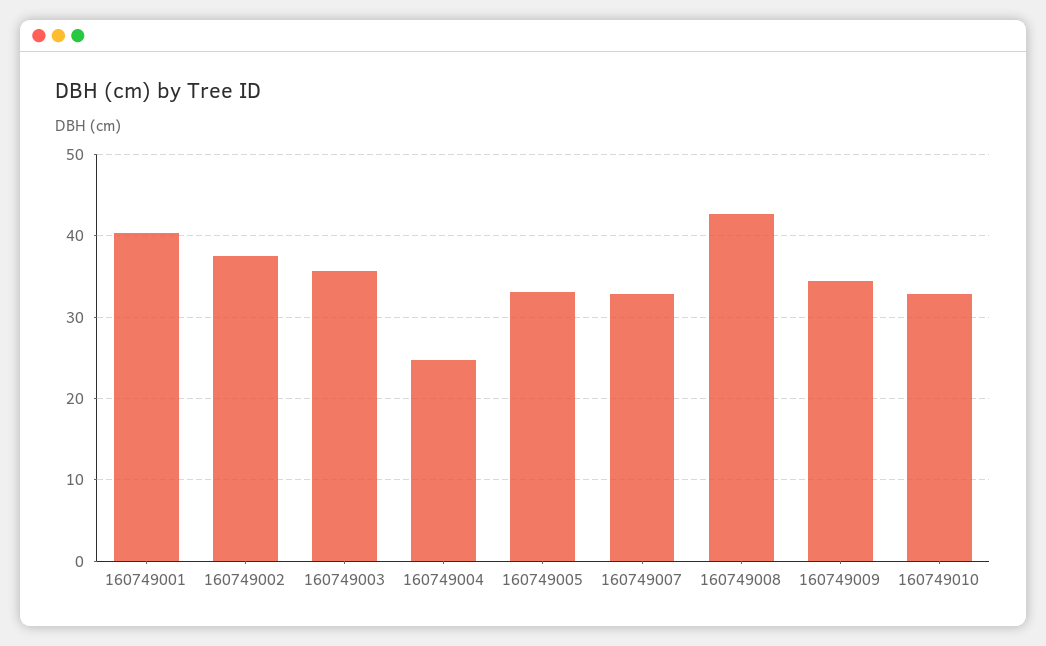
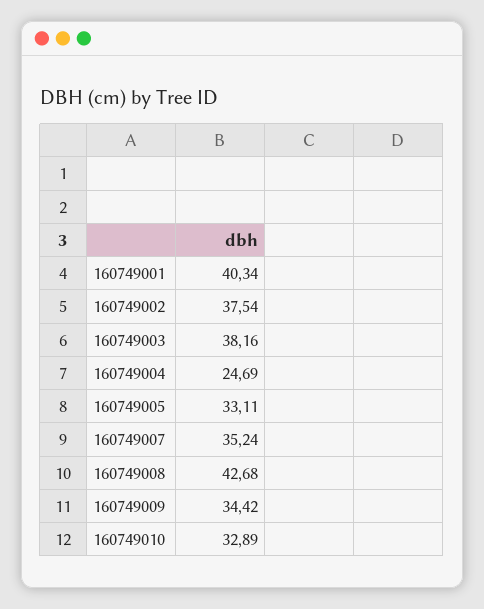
  {
    "160749001": 40.34,
    "160749002": 37.54,
-   "160749003": 36,
+   "160749003": 38.16,
    "160749004": 24.69,
    "160749005": 33.11,
-   "160749007": 33,
+   "160749007": 35.24,
    "160749008": 42.68,
    "160749009": 34.42,
    "160749010": 32.89
  }

